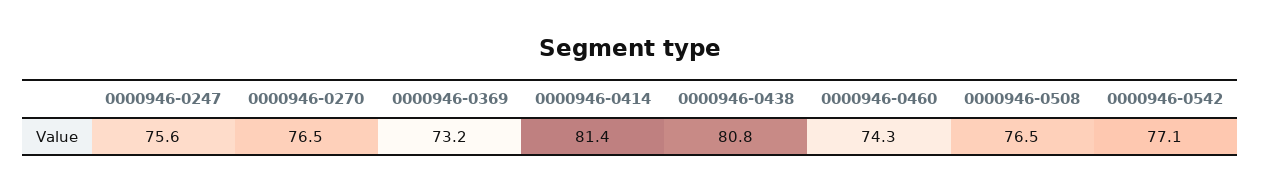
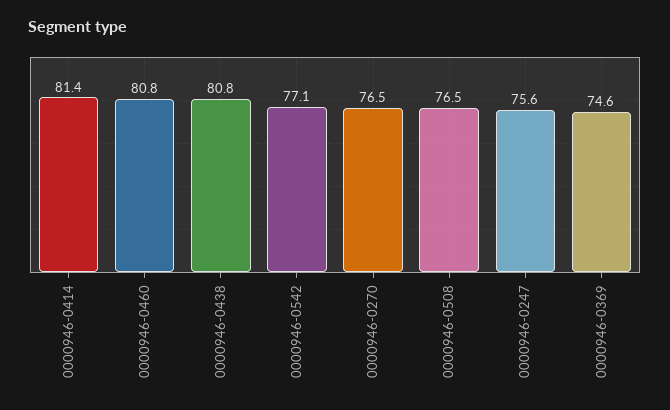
  {
    "0000946-0247": 75.6,
    "0000946-0270": 76.5,
-   "0000946-0369": 73.2,
+   "0000946-0369": 74.6,
    "0000946-0414": 81.4,
    "0000946-0438": 80.8,
-   "0000946-0460": 74.3,
+   "0000946-0460": 80.8,
    "0000946-0508": 76.5,
    "0000946-0542": 77.1
  }

